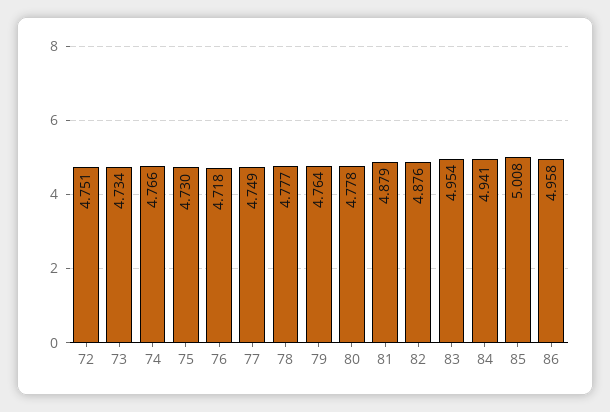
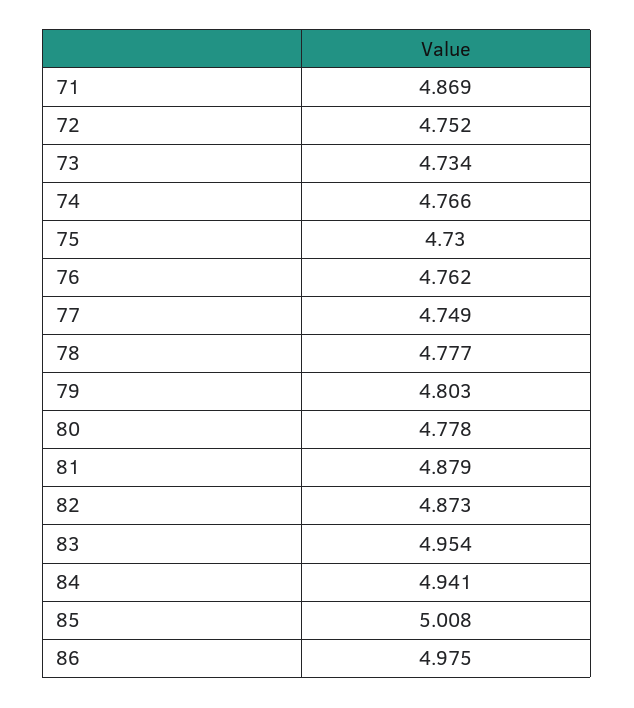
  {
-   "72": 4.751,
+   "72": 4.752,
    "73": 4.734,
    "74": 4.766,
    "75": 4.73,
-   "76": 4.718,
+   "76": 4.762,
    "77": 4.749,
    "78": 4.777,
-   "79": 4.764,
+   "79": 4.803,
    "80": 4.778,
    "81": 4.879,
-   "82": 4.876,
+   "82": 4.873,
    "83": 4.954,
    "84": 4.941,
    "85": 5.008,
-   "86": 4.958
+   "86": 4.975,
+   "71": 4.869
  }

